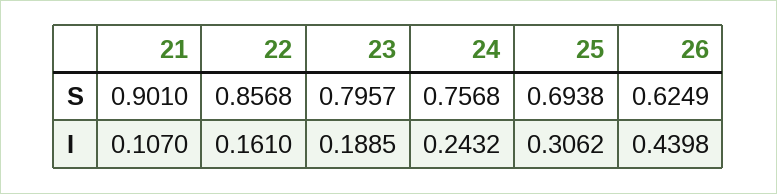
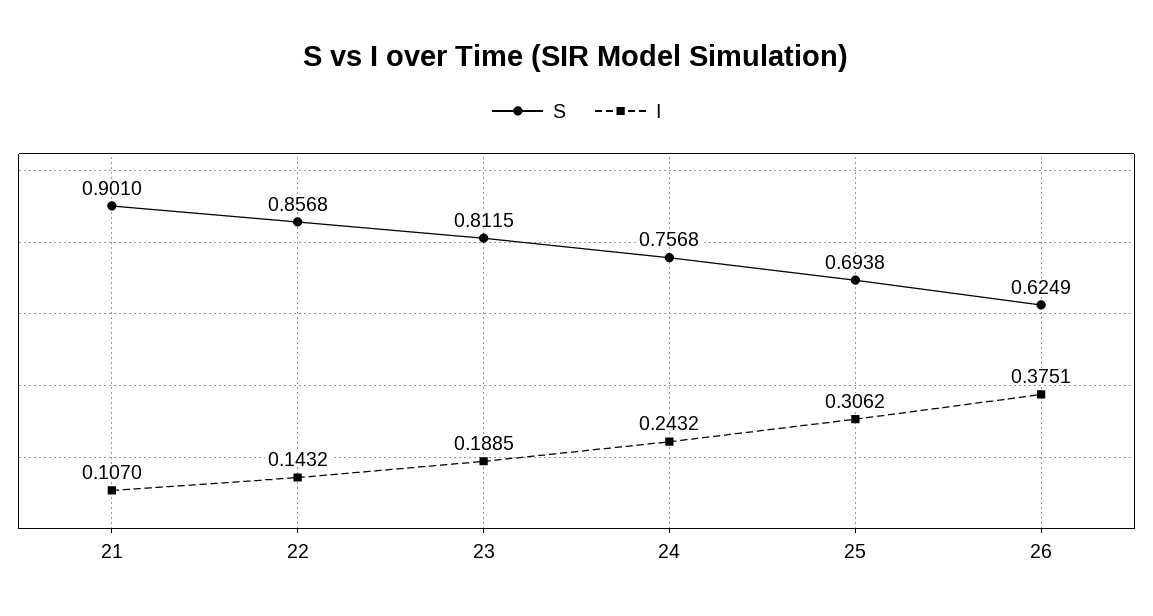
  {
    "S": {
      "21": 0.901,
      "22": 0.8568,
-     "23": 0.7957,
+     "23": 0.8115,
      "24": 0.7568,
      "25": 0.6938,
      "26": 0.6249
    },
    "I": {
      "21": 0.107,
-     "22": 0.161,
+     "22": 0.1432,
      "23": 0.1885,
      "24": 0.2432,
      "25": 0.3062,
-     "26": 0.4398
+     "26": 0.3751
    }
  }

